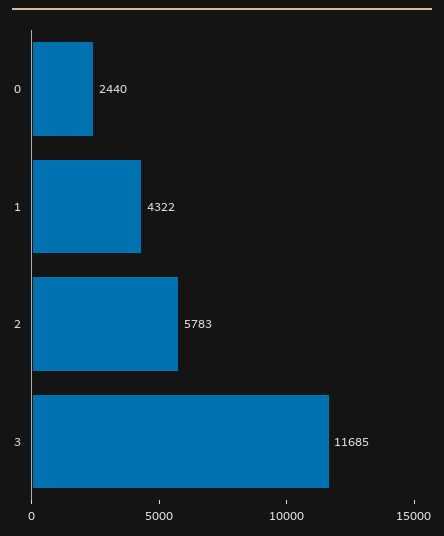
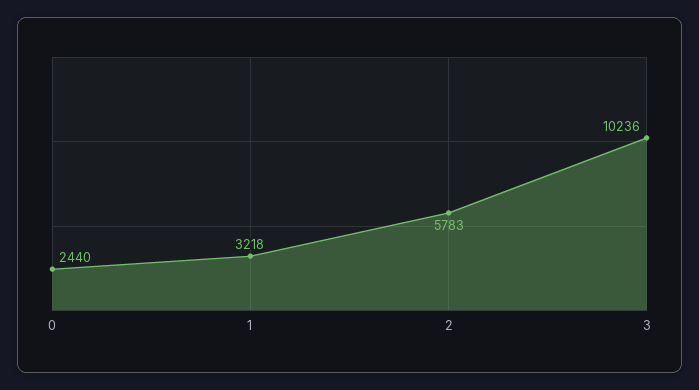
  {
    "0": 2440,
-   "1": 4322,
+   "1": 3218,
    "2": 5783,
-   "3": 11685
+   "3": 10236
  }

